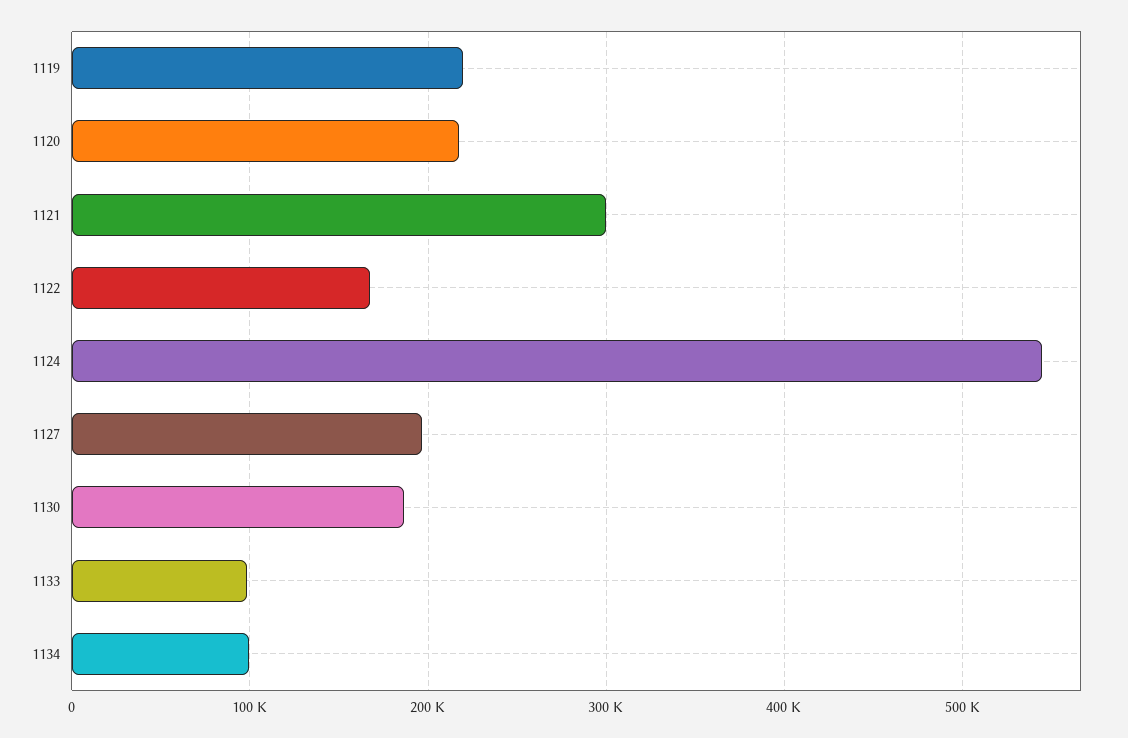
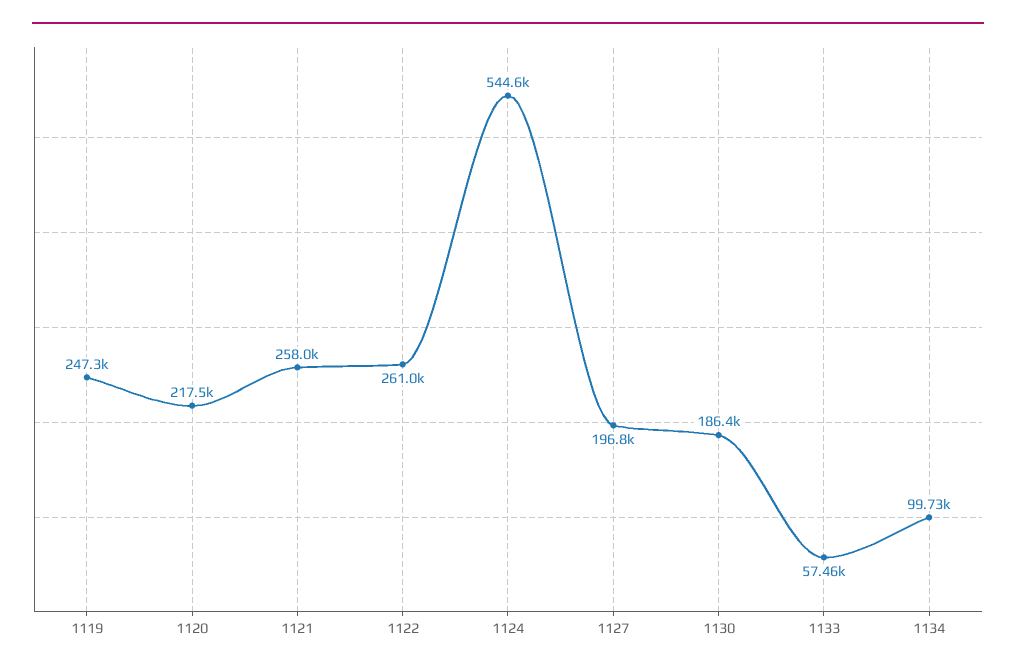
  {
-   "1119": 220000,
+   "1119": 247300,
    "1120": 217500,
-   "1121": 300000,
+   "1121": 258000,
-   "1122": 170000,
+   "1122": 261000,
    "1124": 544600,
    "1127": 196800,
    "1130": 186400,
-   "1133": 100000,
+   "1133": 57460,
    "1134": 99730
  }

